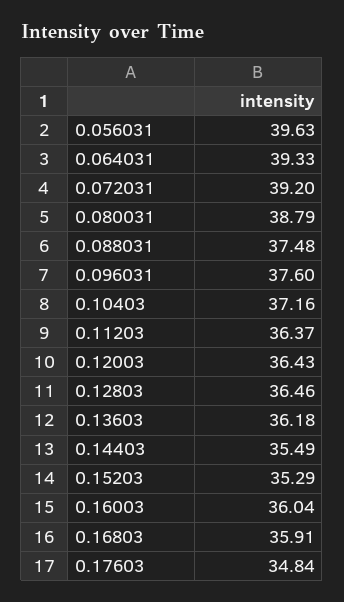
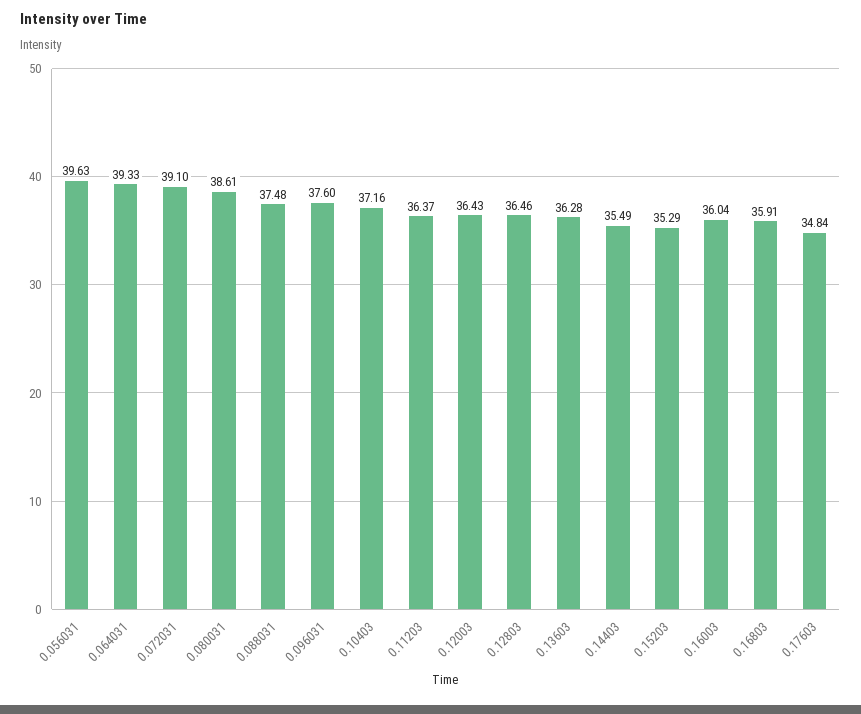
  {
    "0.056031": 39.63,
    "0.064031": 39.33,
-   "0.072031": 39.2,
+   "0.072031": 39.1,
-   "0.080031": 38.79,
+   "0.080031": 38.61,
    "0.088031": 37.48,
    "0.096031": 37.6,
    "0.10403": 37.16,
    "0.11203": 36.37,
    "0.12003": 36.43,
    "0.12803": 36.46,
-   "0.13603": 36.18,
+   "0.13603": 36.28,
    "0.14403": 35.49,
    "0.15203": 35.29,
    "0.16003": 36.04,
    "0.16803": 35.91,
    "0.17603": 34.84
  }

